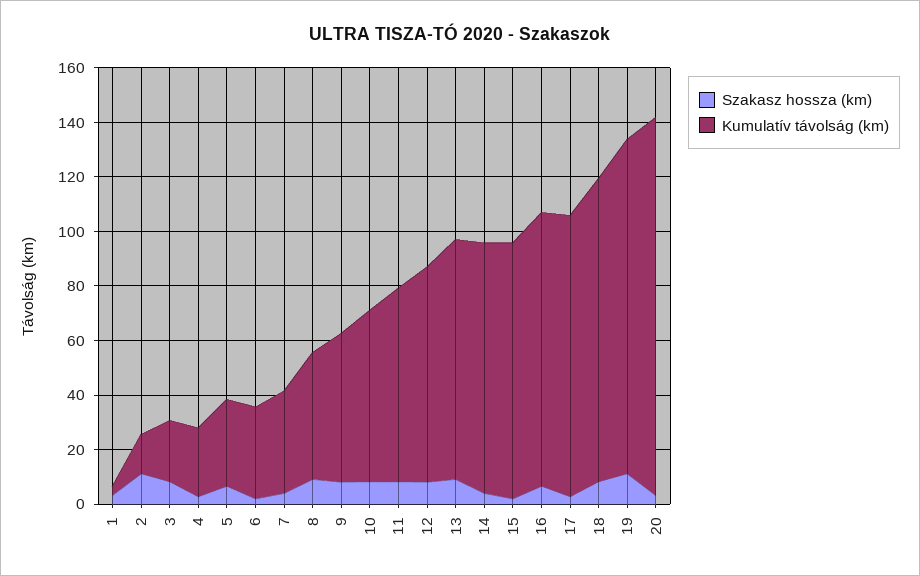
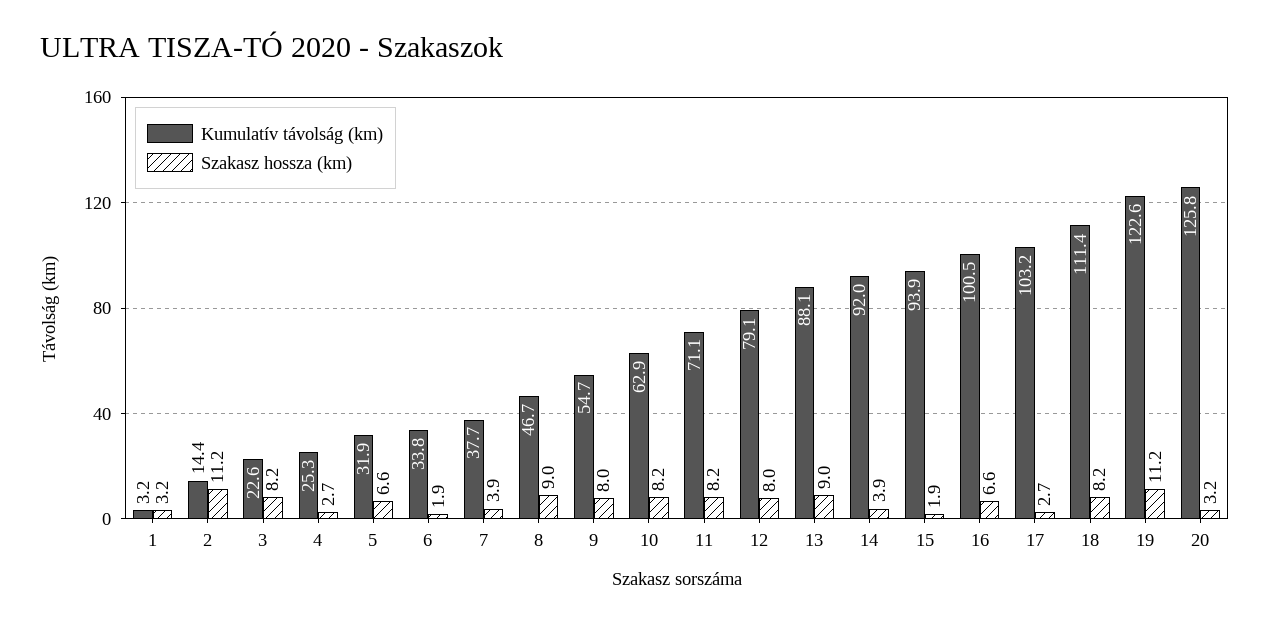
  {
    "Szakasz hossza (km)": {
      "1": 3.2,
      "2": 11.2,
      "3": 8.2,
      "4": 2.7,
      "5": 6.6,
      "6": 1.9,
      "7": 3.9,
      "8": 9,
      "9": 8,
      "10": 8.2,
      "11": 8.2,
      "12": 8,
      "13": 9,
      "14": 3.9,
      "15": 1.9,
      "16": 6.6,
      "17": 2.7,
      "18": 8.2,
      "19": 11.2,
      "20": 3.2
    },
    "Kumulatív távolság (km)": {
      "1": 3.2,
      "2": 14.4,
      "3": 22.6,
      "4": 25.3,
      "5": 31.9,
      "6": 33.8,
      "7": 37.7,
      "8": 46.7,
      "9": 54.7,
      "10": 62.9,
      "11": 71.1,
      "12": 79.1,
      "13": 88.1,
      "14": 92,
      "15": 93.9,
      "16": 100.5,
      "17": 103.2,
      "18": 111.4,
      "19": 122.6,
-     "20": 140
+     "20": 125.8
    }
  }

